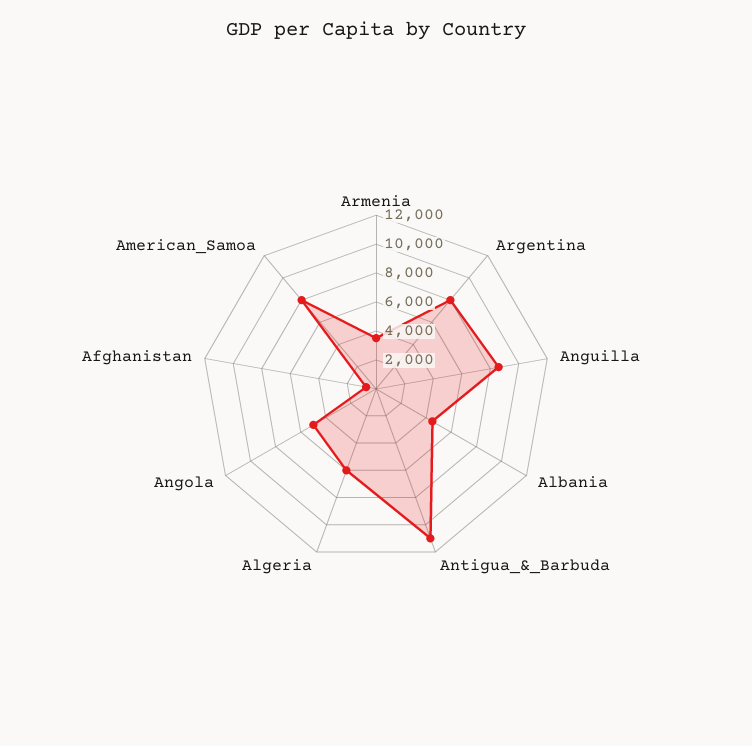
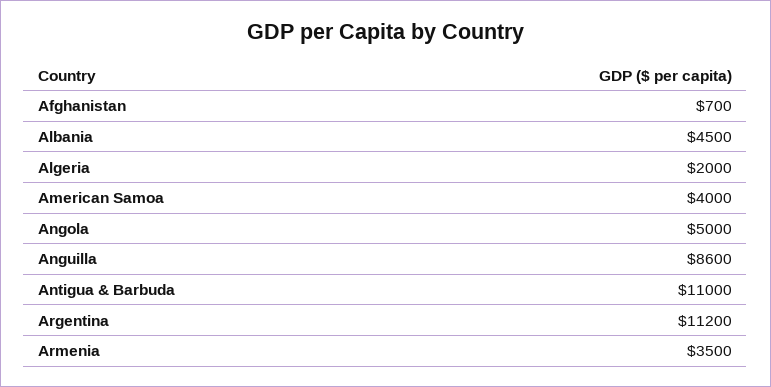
  {
    "Armenia": 3500,
-   "Argentina": 8000,
+   "Argentina": 11200,
    "Anguilla": 8600,
    "Albania": 4500,
    "Antigua_&_Barbuda": 11000,
-   "Algeria": 6000,
+   "Algeria": 2000,
    "Angola": 5000,
    "Afghanistan": 700,
-   "American_Samoa": 8000
+   "American_Samoa": 4000
  }

